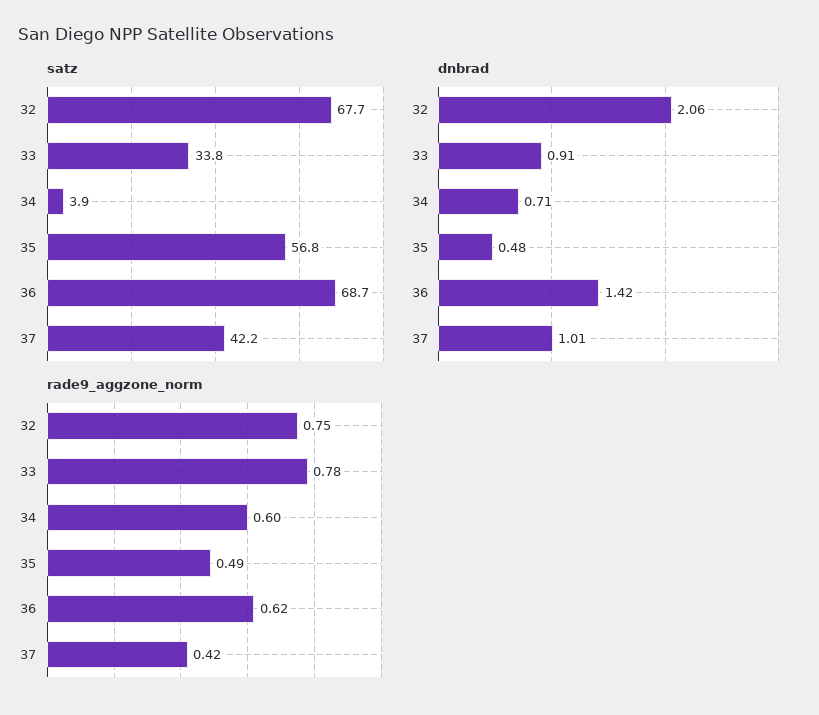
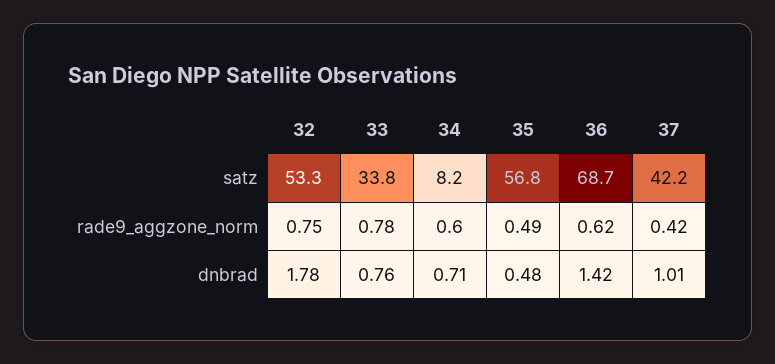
  {
    "satz": {
-     "32": 67.7,
+     "32": 53.3,
      "33": 33.8,
-     "34": 3.9,
+     "34": 8.2,
      "35": 56.8,
      "36": 68.7,
      "37": 42.2
    },
    "dnbrad": {
-     "32": 2.06,
+     "32": 1.78,
-     "33": 0.91,
+     "33": 0.76,
      "34": 0.71,
      "35": 0.48,
      "36": 1.42,
      "37": 1.01
    },
    "rade9_aggzone_norm": {
      "32": 0.75,
      "33": 0.78,
      "34": 0.6,
      "35": 0.49,
      "36": 0.62,
      "37": 0.42
    }
  }

